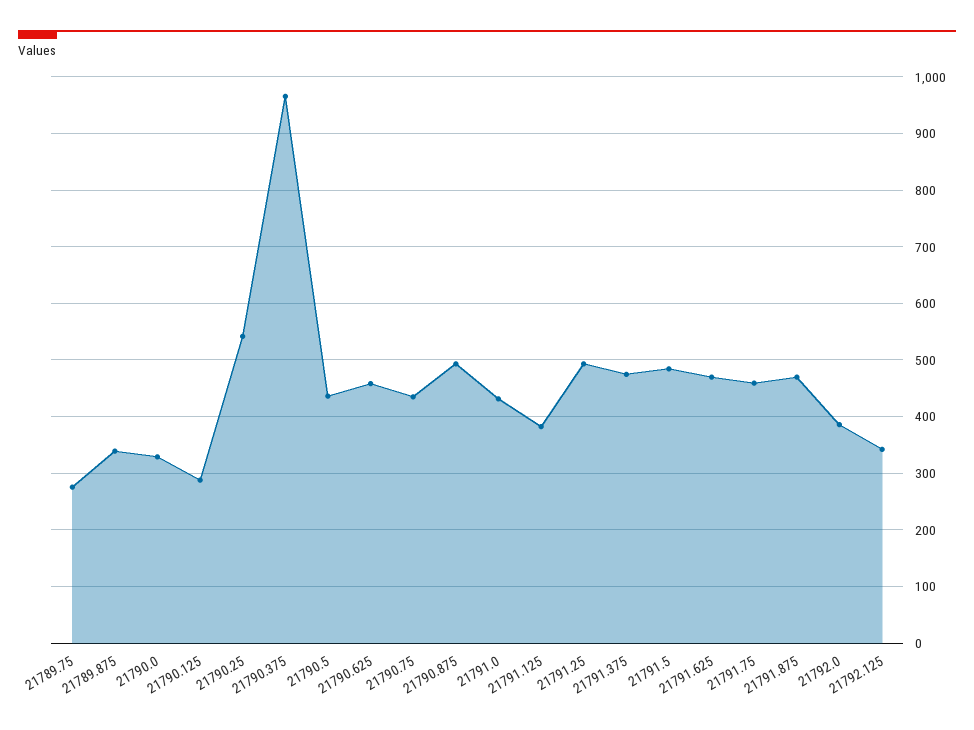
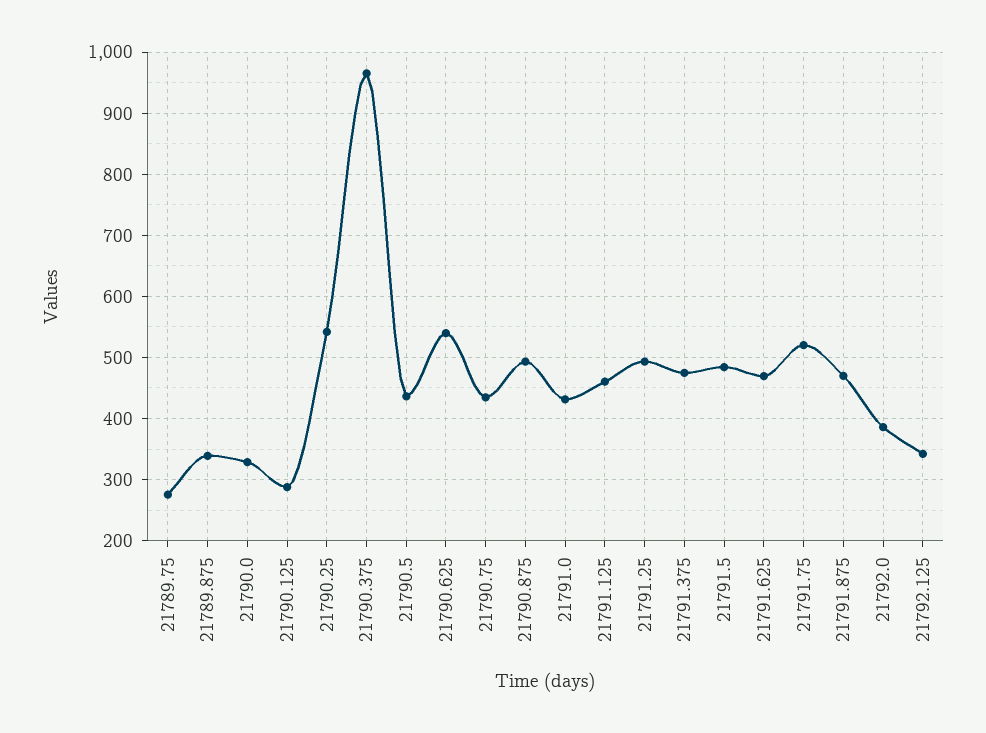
  {
    "21789.75": 280,
    "21789.875": 340,
    "21790.0": 330,
    "21790.125": 290,
    "21790.25": 540,
    "21790.375": 970,
    "21790.5": 440,
-   "21790.625": 460,
+   "21790.625": 540,
    "21790.75": 430,
    "21790.875": 490,
    "21791.0": 430,
-   "21791.125": 380,
+   "21791.125": 460,
    "21791.25": 490,
    "21791.375": 470,
    "21791.5": 480,
    "21791.625": 470,
-   "21791.75": 460,
+   "21791.75": 520,
    "21791.875": 470,
    "21792.0": 390,
    "21792.125": 340
  }

